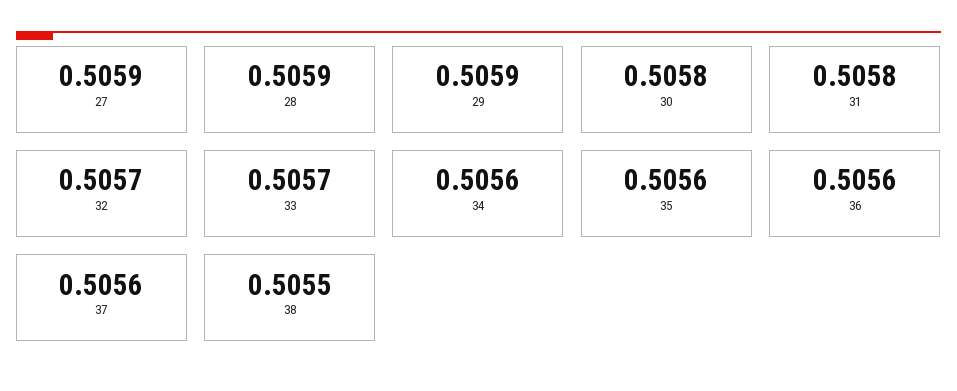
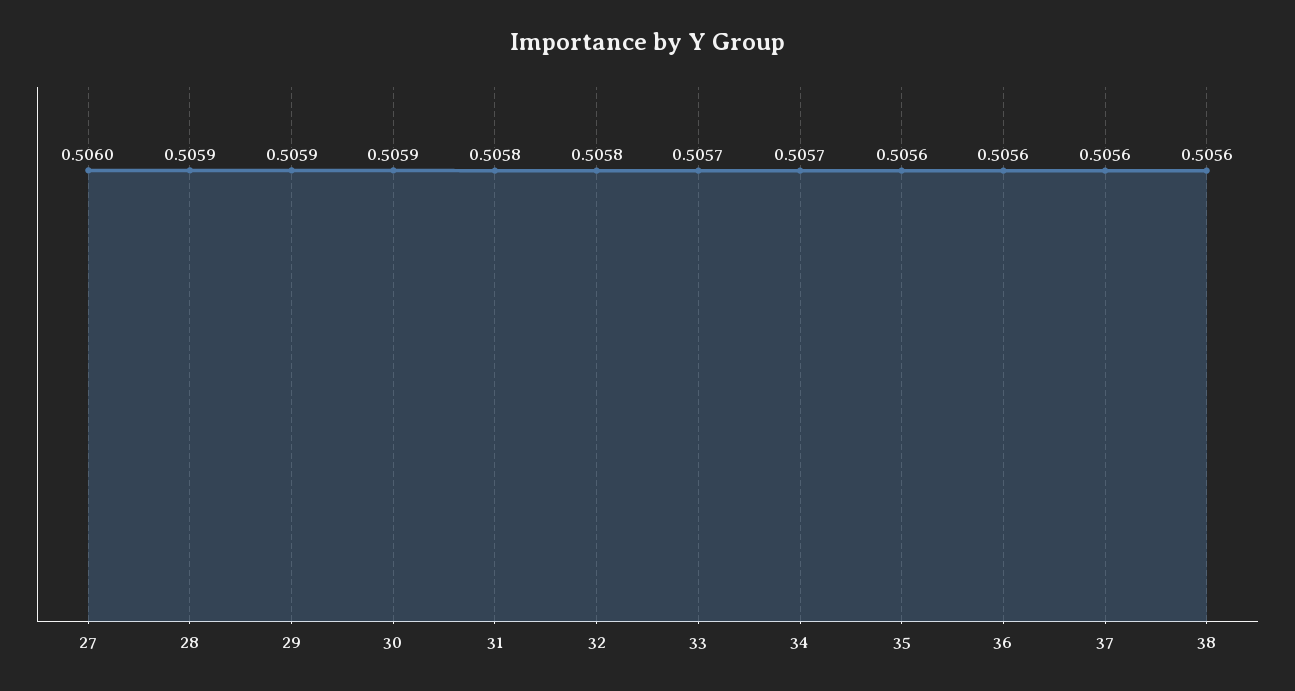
  {
-   "27": 0.5059,
+   "27": 0.506,
    "28": 0.5059,
    "29": 0.5059,
-   "30": 0.5058,
+   "30": 0.5059,
    "31": 0.5058,
-   "32": 0.5057,
+   "32": 0.5058,
    "33": 0.5057,
-   "34": 0.5056,
+   "34": 0.5057,
    "35": 0.5056,
    "36": 0.5056,
    "37": 0.5056,
-   "38": 0.5055
+   "38": 0.5056
  }

